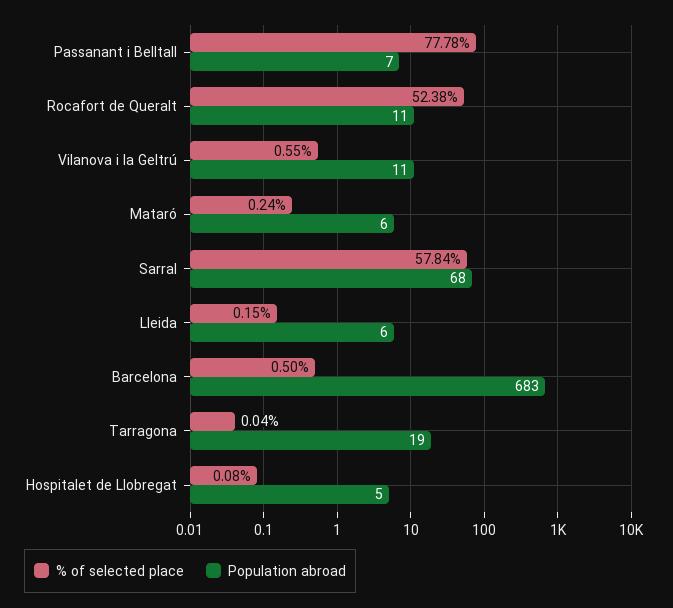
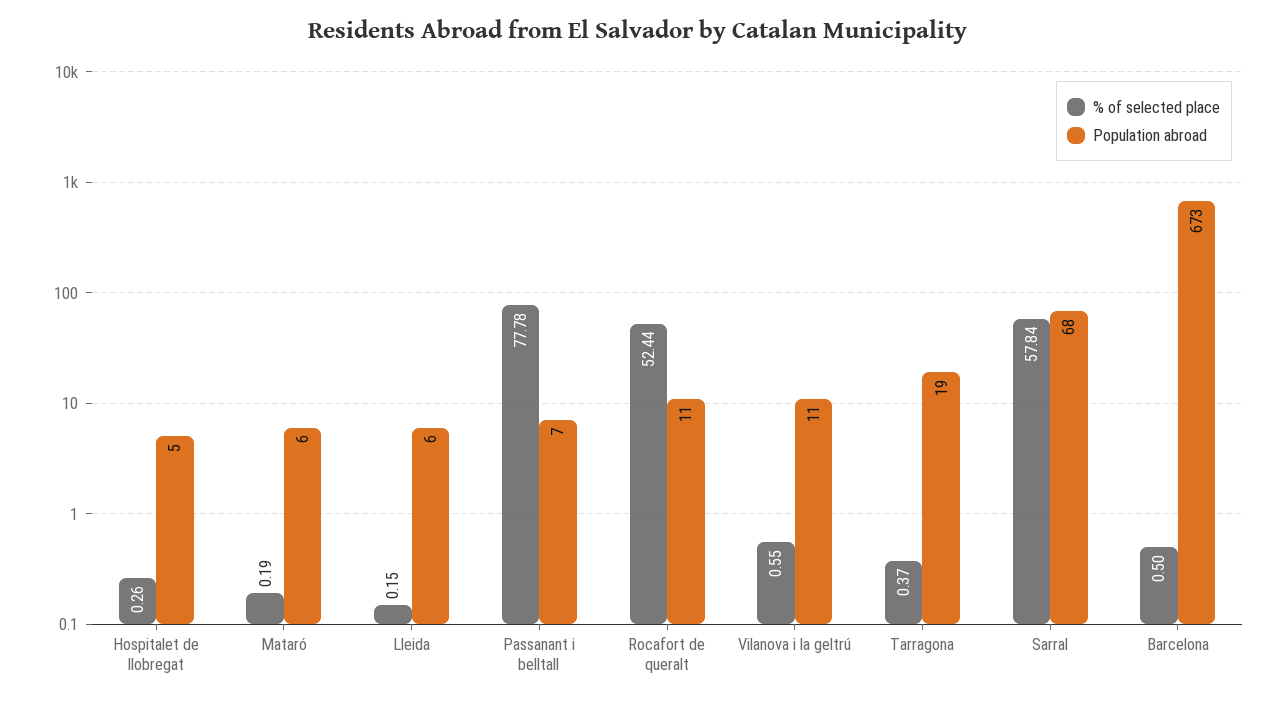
  {
    "% of selected place": {
      "Passanant i Belltall": 77.78,
-     "Rocafort de Queralt": 52.38,
+     "Rocafort de Queralt": 52.44,
      "Vilanova i la Geltrú": 0.55,
-     "Mataró": 0.24,
+     "Mataró": 0.19,
      "Sarral": 57.84,
      "Lleida": 0.15,
      "Barcelona": 0.5,
-     "Tarragona": 0.04,
+     "Tarragona": 0.37,
-     "Hospitalet de Llobregat": 0.08
+     "Hospitalet de Llobregat": 0.26
    },
    "Population abroad": {
      "Passanant i Belltall": 7,
      "Rocafort de Queralt": 11,
      "Vilanova i la Geltrú": 11,
      "Mataró": 6,
      "Sarral": 68,
      "Lleida": 6,
-     "Barcelona": 683,
+     "Barcelona": 673,
      "Tarragona": 19,
      "Hospitalet de Llobregat": 5
    }
  }

